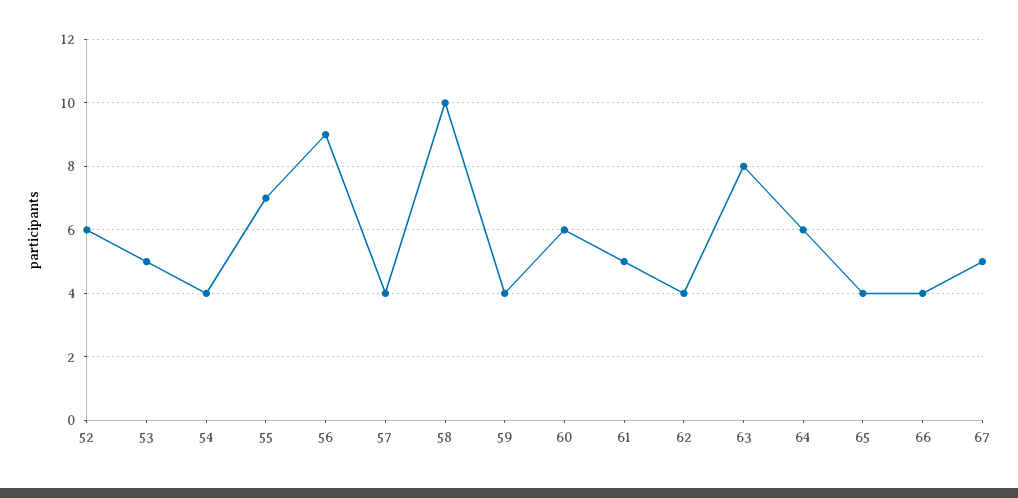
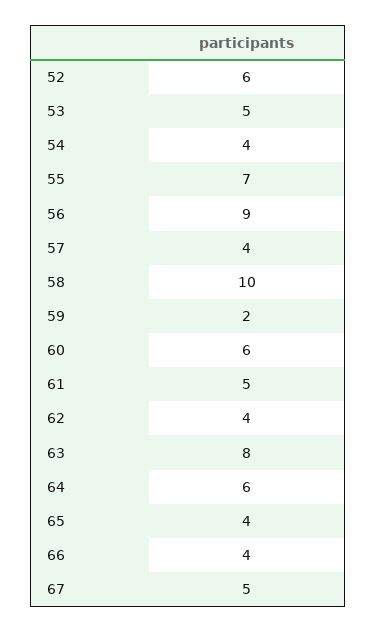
  {
    "52": 6,
    "53": 5,
    "54": 4,
    "55": 7,
    "56": 9,
    "57": 4,
    "58": 10,
-   "59": 4,
+   "59": 2,
    "60": 6,
    "61": 5,
    "62": 4,
    "63": 8,
    "64": 6,
    "65": 4,
    "66": 4,
    "67": 5
  }

